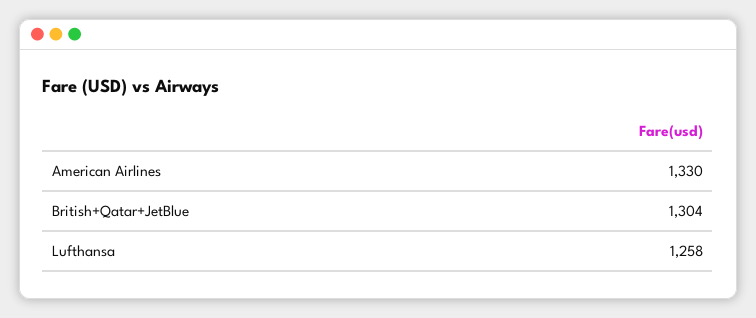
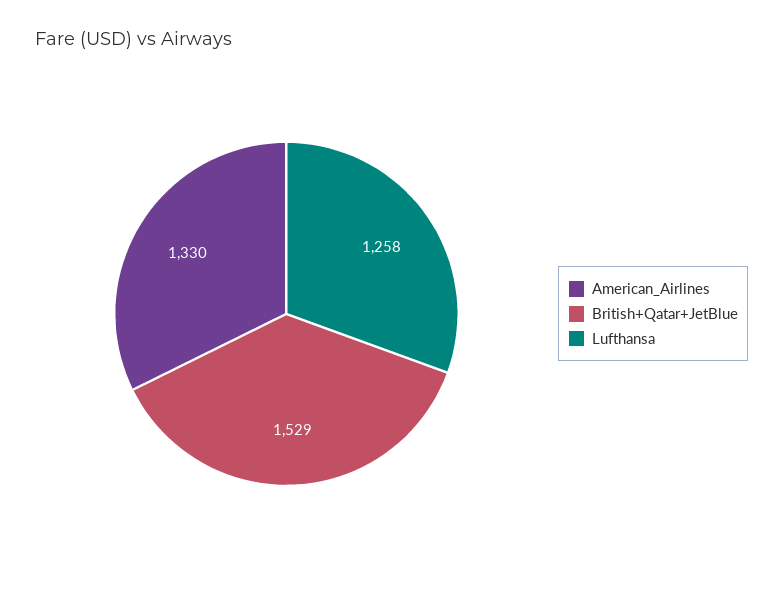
  {
    "American Airlines": 1330,
-   "British+Qatar+JetBlue": 1304,
+   "British+Qatar+JetBlue": 1529,
    "Lufthansa": 1258
  }

